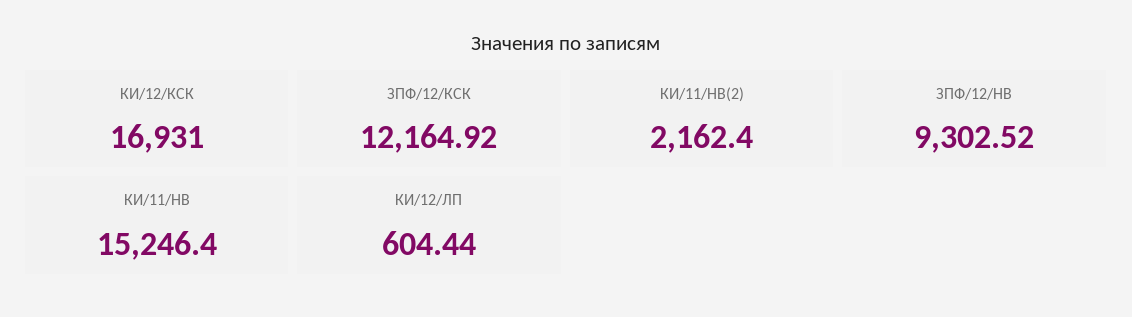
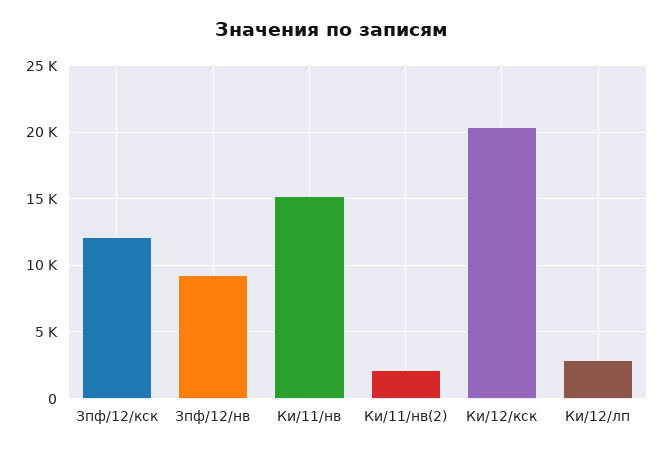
  {
-   "КИ/12/КСК": 16931,
+   "КИ/12/КСК": 20500,
    "ЗПФ/12/КСК": 12164.92,
    "КИ/11/НВ(2)": 2162.4,
    "ЗПФ/12/НВ": 9302.52,
    "КИ/11/НВ": 15246.4,
-   "КИ/12/ЛП": 604.44
+   "КИ/12/ЛП": 3000
  }

